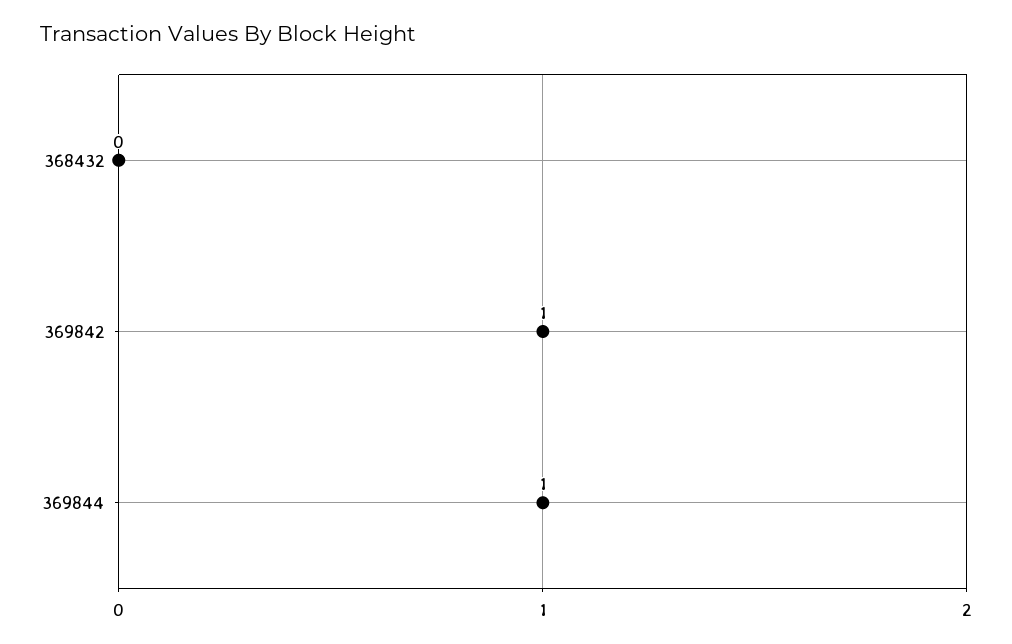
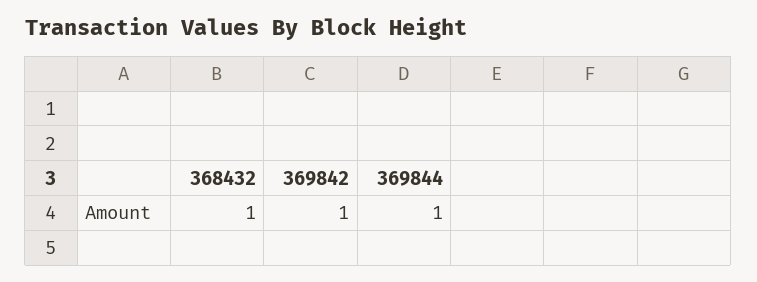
  {
-   "368432": 0,
+   "368432": 1,
    "369842": 1,
    "369844": 1
  }

